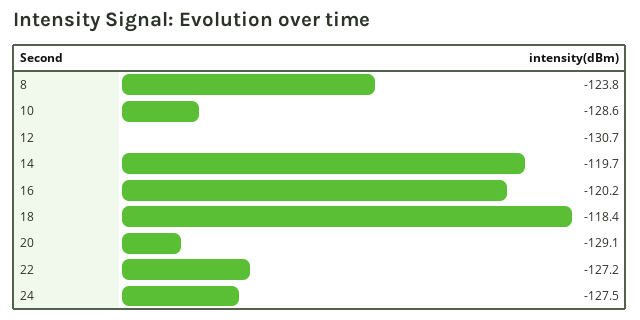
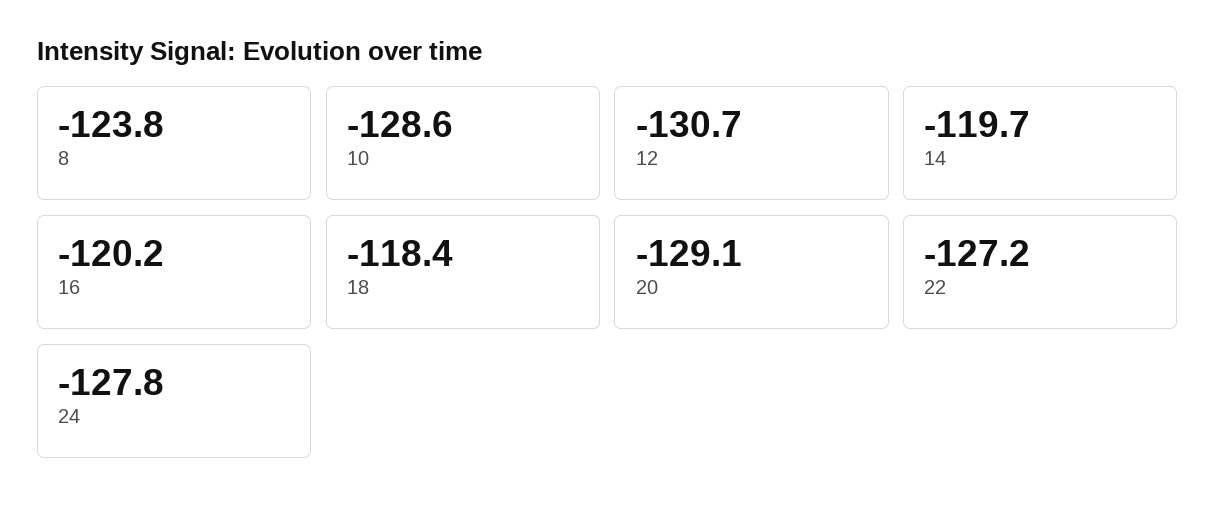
  {
    "8": -123.8,
    "10": -128.6,
    "12": -130.7,
    "14": -119.7,
    "16": -120.2,
    "18": -118.4,
    "20": -129.1,
    "22": -127.2,
-   "24": -127.5
+   "24": -127.8
  }

